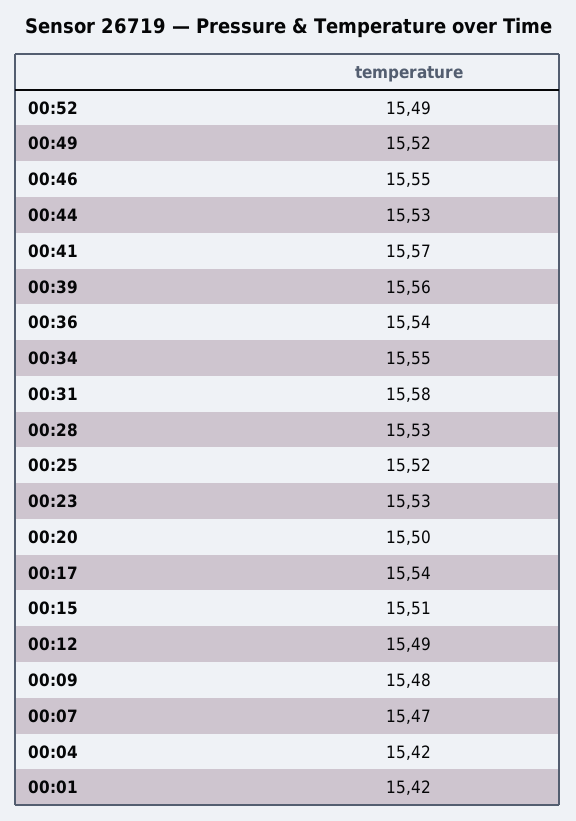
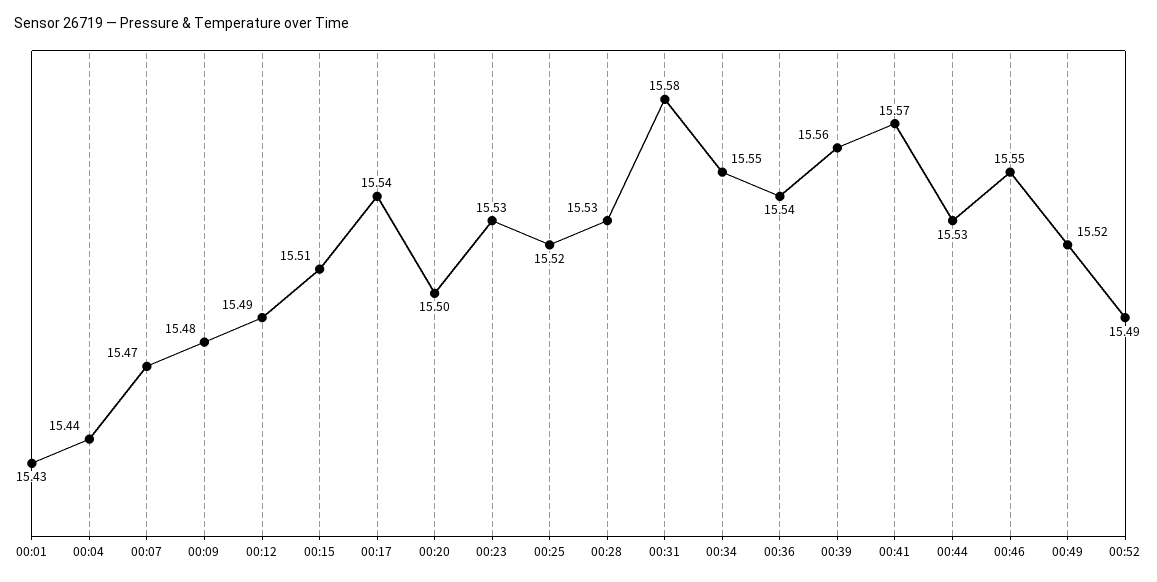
  {
    "00:52": 15.49,
    "00:49": 15.52,
    "00:46": 15.55,
    "00:44": 15.53,
    "00:41": 15.57,
    "00:39": 15.56,
    "00:36": 15.54,
    "00:34": 15.55,
    "00:31": 15.58,
    "00:28": 15.53,
    "00:25": 15.52,
    "00:23": 15.53,
    "00:20": 15.5,
    "00:17": 15.54,
    "00:15": 15.51,
    "00:12": 15.49,
    "00:09": 15.48,
    "00:07": 15.47,
-   "00:04": 15.42,
+   "00:04": 15.44,
-   "00:01": 15.42
+   "00:01": 15.43
  }

